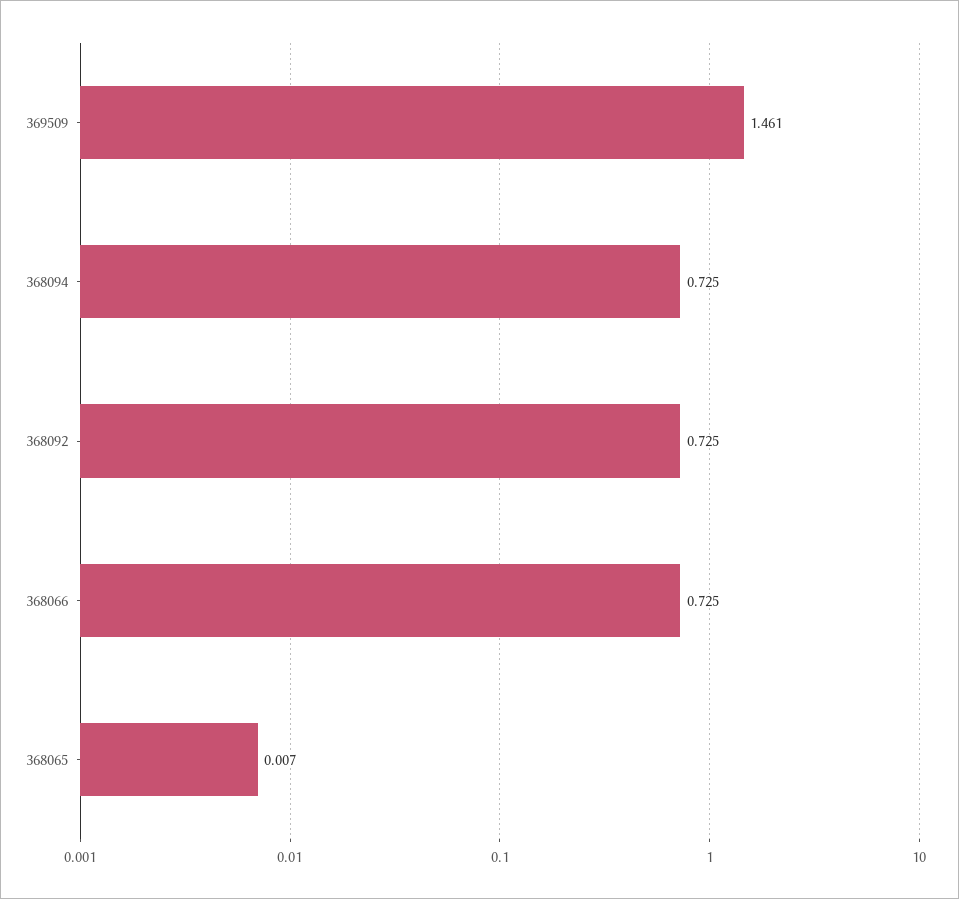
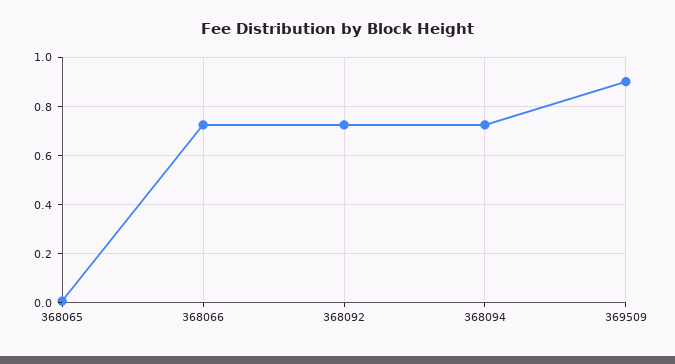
  {
-   "369509": 1.461,
+   "369509": 0.9,
    "368094": 0.725,
    "368092": 0.725,
    "368066": 0.725,
    "368065": 0.007
  }

